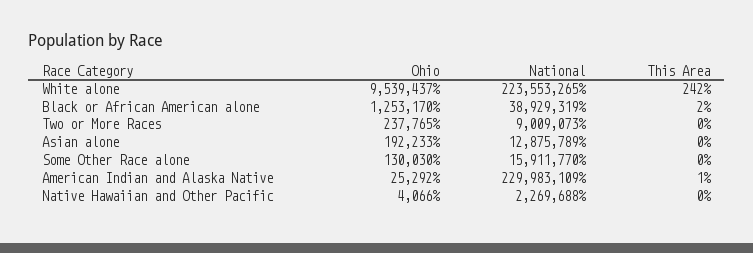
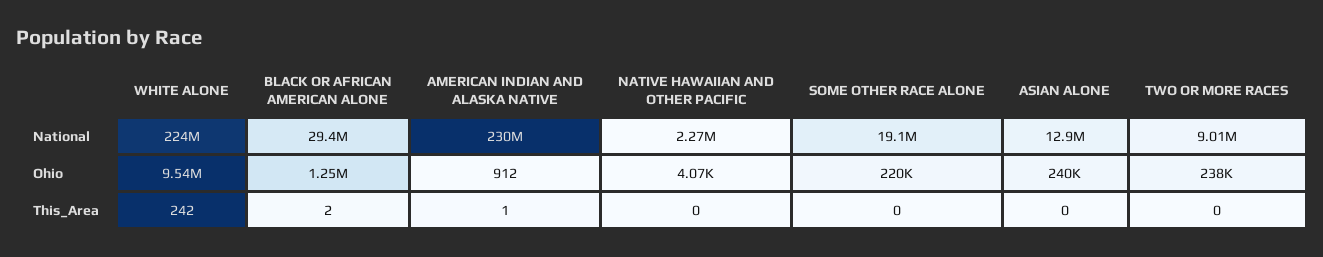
  {
    "Ohio": {
      "White alone": 9539437,
      "Black or African American alone": 1253170,
      "Two or More Races": 237765,
-     "Asian alone": 192233,
+     "Asian alone": 240000,
-     "Some Other Race alone": 130030,
+     "Some Other Race alone": 220000,
-     "American Indian and Alaska Native": 25292,
+     "American Indian and Alaska Native": 912,
      "Native Hawaiian and Other Pacific": 4066
    },
    "National": {
      "White alone": 223553265,
-     "Black or African American alone": 38929319,
+     "Black or African American alone": 29400000,
      "Two or More Races": 9009073,
      "Asian alone": 12875789,
-     "Some Other Race alone": 15911770,
+     "Some Other Race alone": 19100000,
      "American Indian and Alaska Native": 229983109,
      "Native Hawaiian and Other Pacific": 2269688
    },
    "This Area": {
      "White alone": 242,
      "Black or African American alone": 2,
      "Two or More Races": 0,
      "Asian alone": 0,
      "Some Other Race alone": 0,
      "American Indian and Alaska Native": 1,
      "Native Hawaiian and Other Pacific": 0
    }
  }

